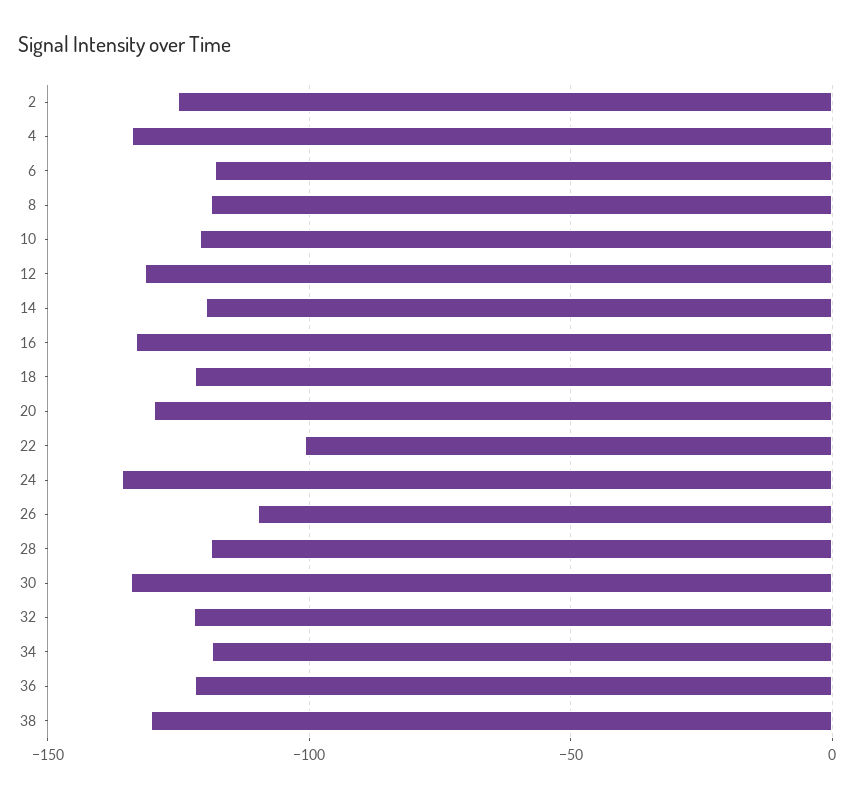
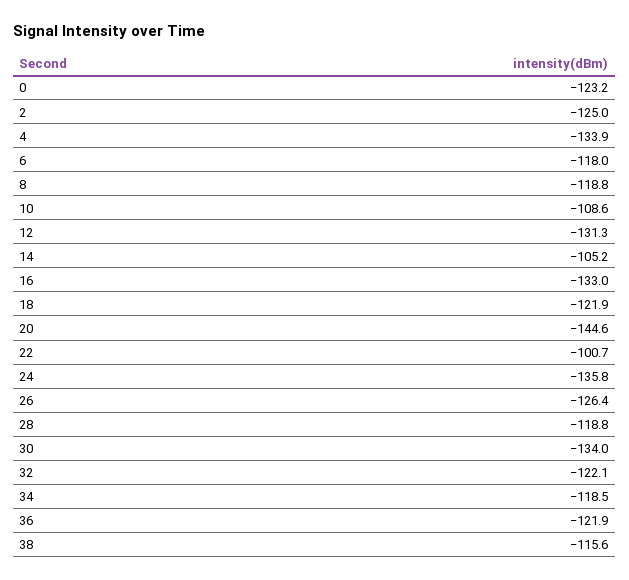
  {
    "2": -125,
    "4": -133.9,
    "6": -118,
    "8": -118.8,
-   "10": -120,
+   "10": -108.6,
    "12": -131.3,
-   "14": -120,
+   "14": -105.2,
    "16": -133,
    "18": -121.9,
-   "20": -130,
+   "20": -144.6,
    "22": -100.7,
    "24": -135.8,
-   "26": -110,
+   "26": -126.4,
    "28": -118.8,
    "30": -134,
    "32": -122.1,
    "34": -118.5,
    "36": -121.9,
-   "38": -130
+   "38": -115.6,
+   "0": -123.2
  }

